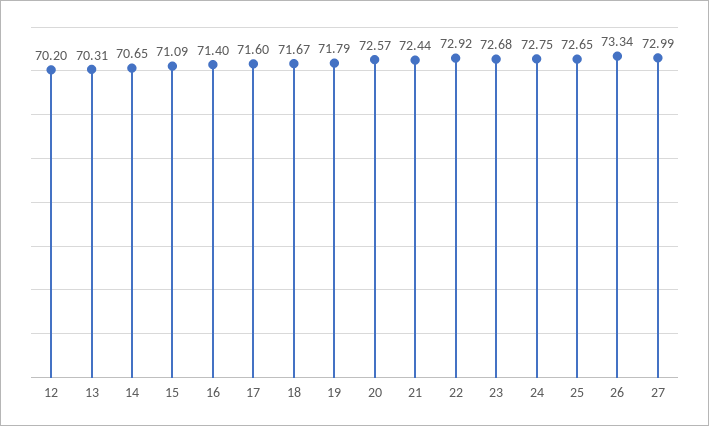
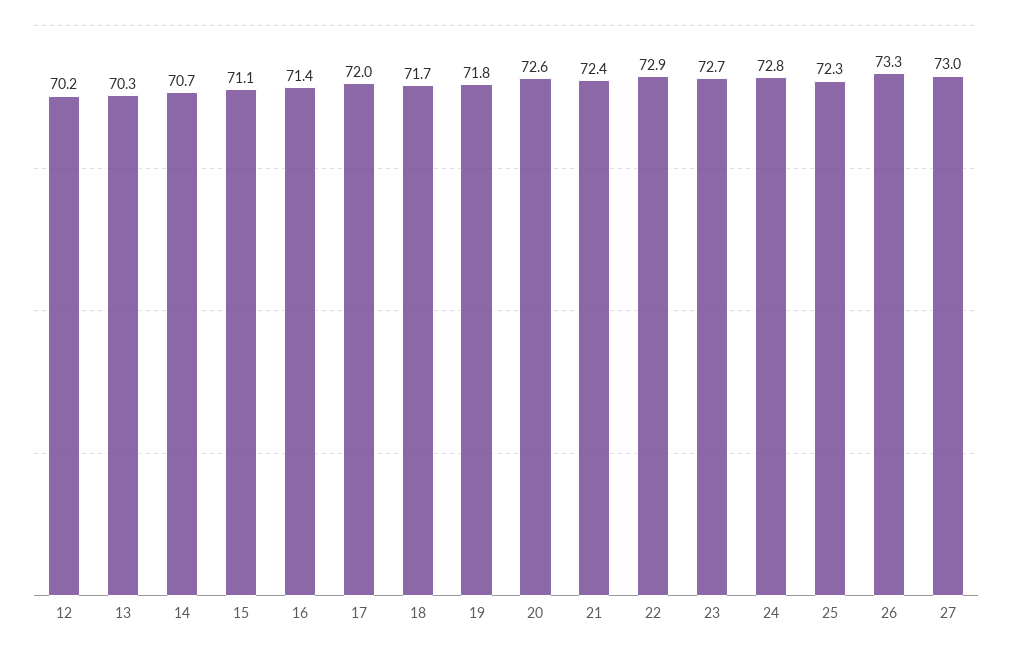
  {
    "12": 70.2,
    "13": 70.31,
    "14": 70.65,
    "15": 71.09,
    "16": 71.4,
-   "17": 71.6,
+   "17": 72,
    "18": 71.67,
    "19": 71.79,
    "20": 72.57,
    "21": 72.44,
    "22": 72.92,
    "23": 72.68,
    "24": 72.75,
-   "25": 72.65,
+   "25": 72.3,
    "26": 73.34,
    "27": 72.99
  }

